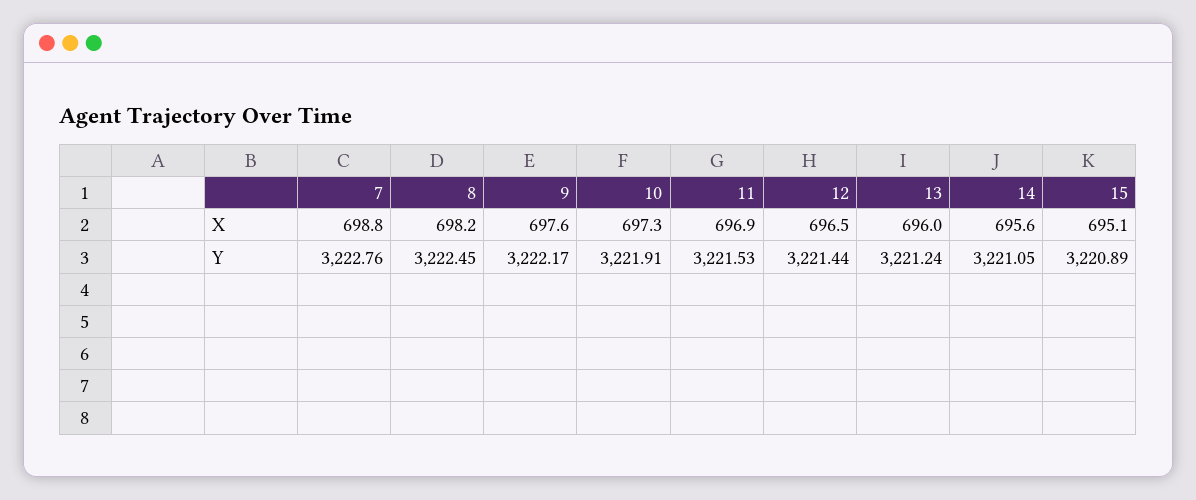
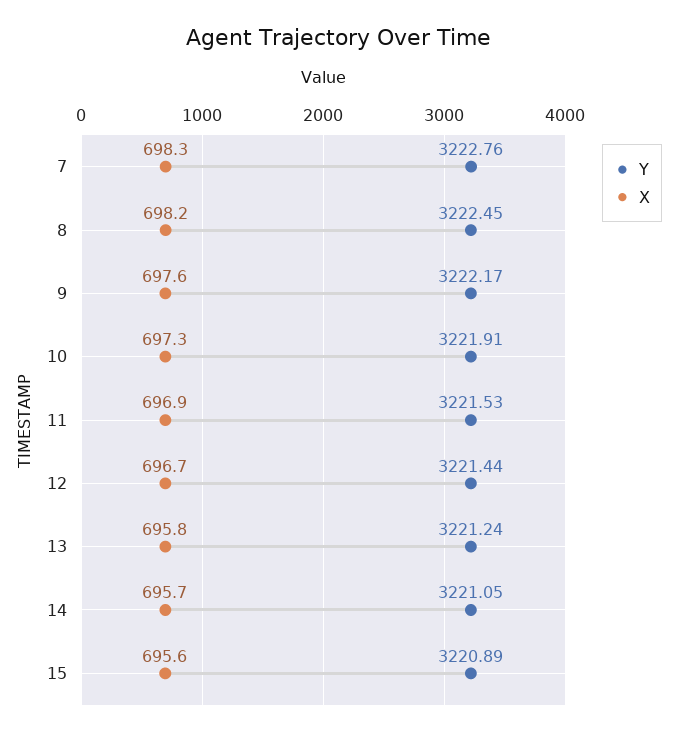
  {
    "X": {
-     "7": 698.8,
+     "7": 698.3,
      "8": 698.2,
      "9": 697.6,
      "10": 697.3,
      "11": 696.9,
-     "12": 696.5,
+     "12": 696.7,
-     "13": 696,
+     "13": 695.8,
-     "14": 695.6,
+     "14": 695.7,
-     "15": 695.1
+     "15": 695.6
    },
    "Y": {
      "7": 3222.76,
      "8": 3222.45,
      "9": 3222.17,
      "10": 3221.91,
      "11": 3221.53,
      "12": 3221.44,
      "13": 3221.24,
      "14": 3221.05,
      "15": 3220.89
    }
  }

